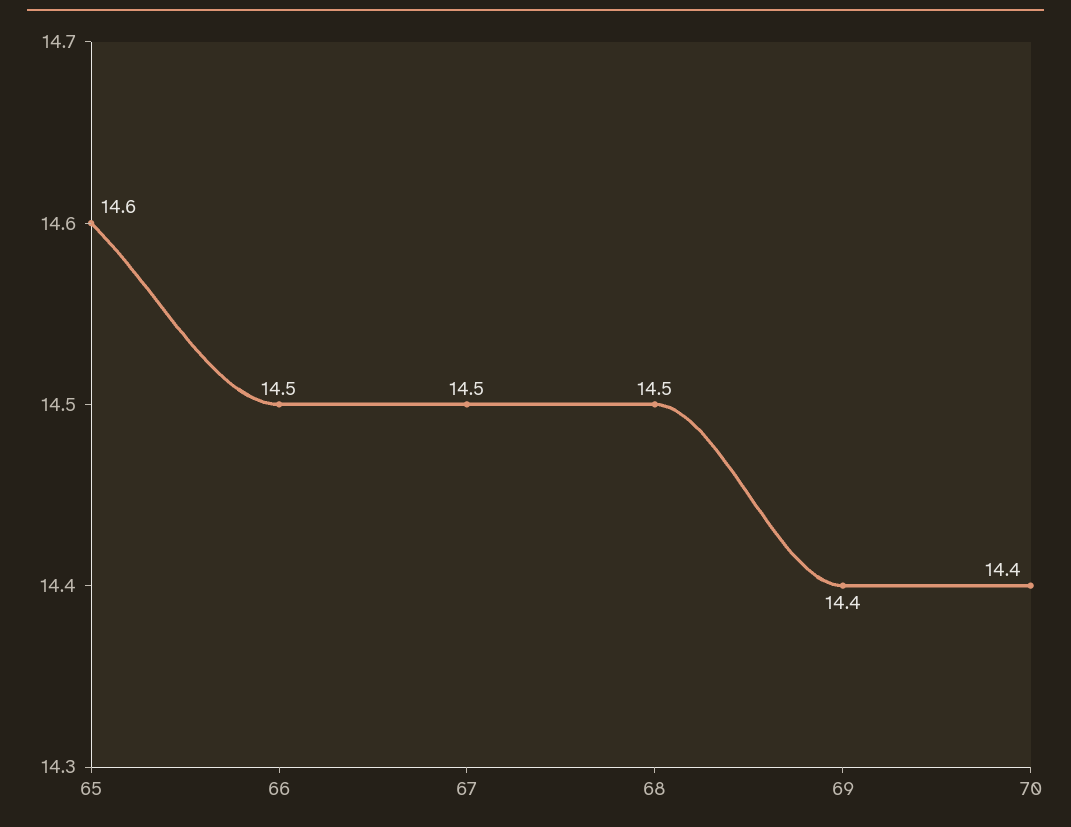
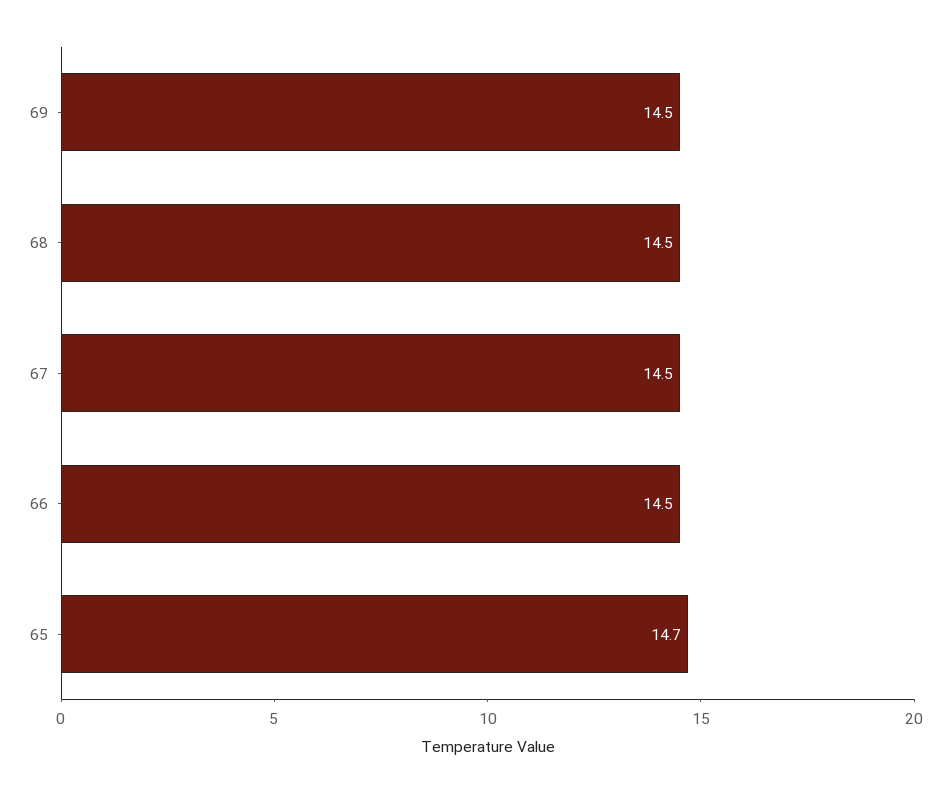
  {
-   "65": 14.6,
+   "65": 14.7,
    "66": 14.5,
    "67": 14.5,
    "68": 14.5,
-   "69": 14.4,
+   "69": 14.5
-   "70": 14.4
  }

